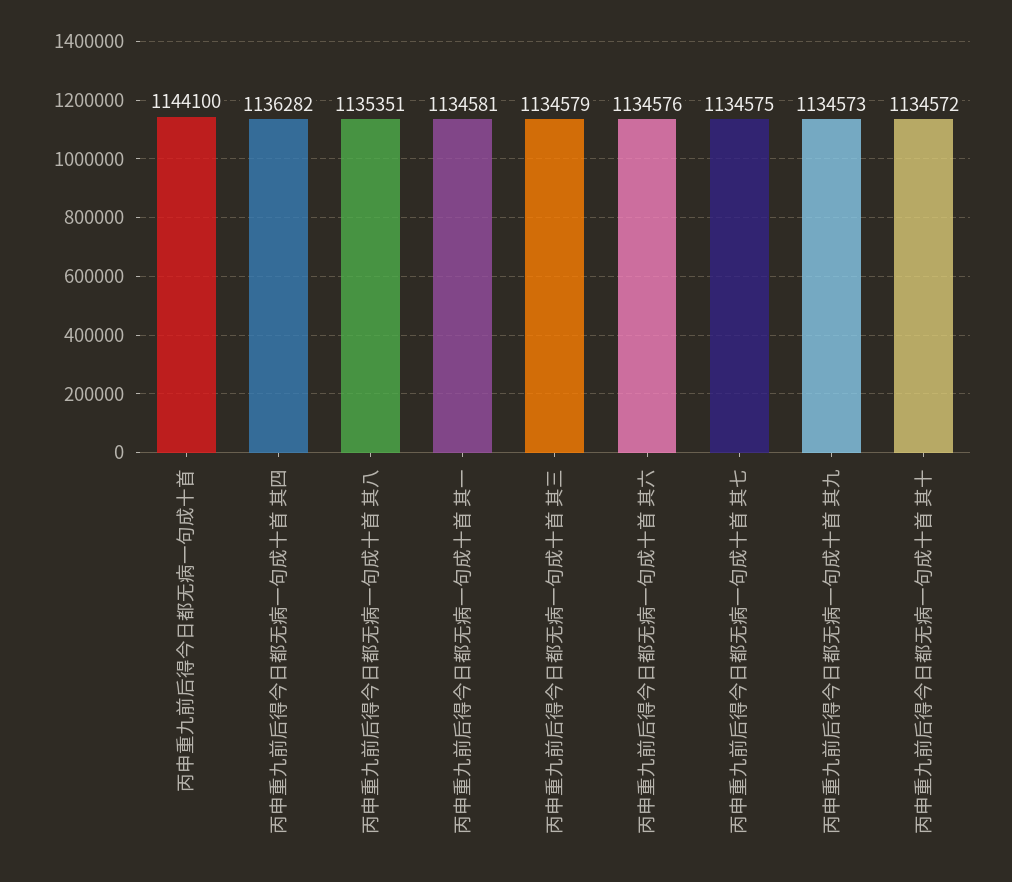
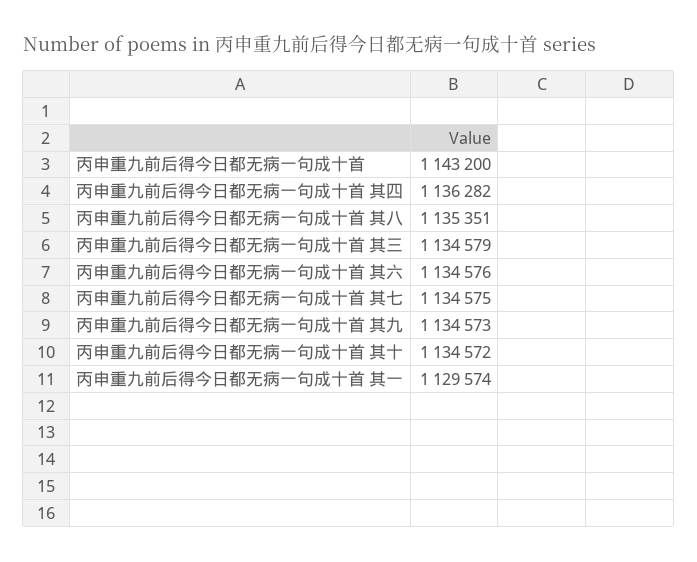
  {
-   "丙申重九前后得今日都无病一句成十首": 1144100,
+   "丙申重九前后得今日都无病一句成十首": 1143200,
    "丙申重九前后得今日都无病一句成十首 其四": 1136282,
    "丙申重九前后得今日都无病一句成十首 其八": 1135351,
-   "丙申重九前后得今日都无病一句成十首 其一": 1134581,
+   "丙申重九前后得今日都无病一句成十首 其一": 1129574,
    "丙申重九前后得今日都无病一句成十首 其三": 1134579,
    "丙申重九前后得今日都无病一句成十首 其六": 1134576,
    "丙申重九前后得今日都无病一句成十首 其七": 1134575,
    "丙申重九前后得今日都无病一句成十首 其九": 1134573,
    "丙申重九前后得今日都无病一句成十首 其十": 1134572
  }

